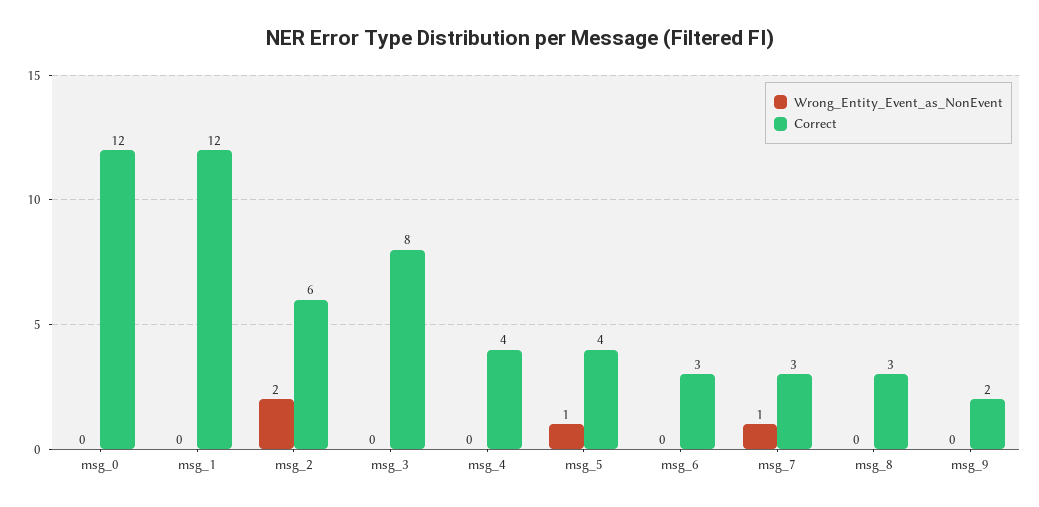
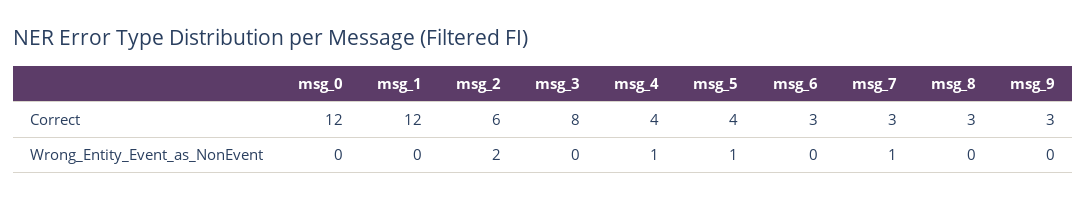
  {
    "Wrong_Entity_Event_as_NonEvent": {
      "msg_0": 0,
      "msg_1": 0,
      "msg_2": 2,
      "msg_3": 0,
-     "msg_4": 0,
+     "msg_4": 1,
      "msg_5": 1,
      "msg_6": 0,
      "msg_7": 1,
      "msg_8": 0,
      "msg_9": 0
    },
    "Correct": {
      "msg_0": 12,
      "msg_1": 12,
      "msg_2": 6,
      "msg_3": 8,
      "msg_4": 4,
      "msg_5": 4,
      "msg_6": 3,
      "msg_7": 3,
      "msg_8": 3,
-     "msg_9": 2
+     "msg_9": 3
    }
  }

